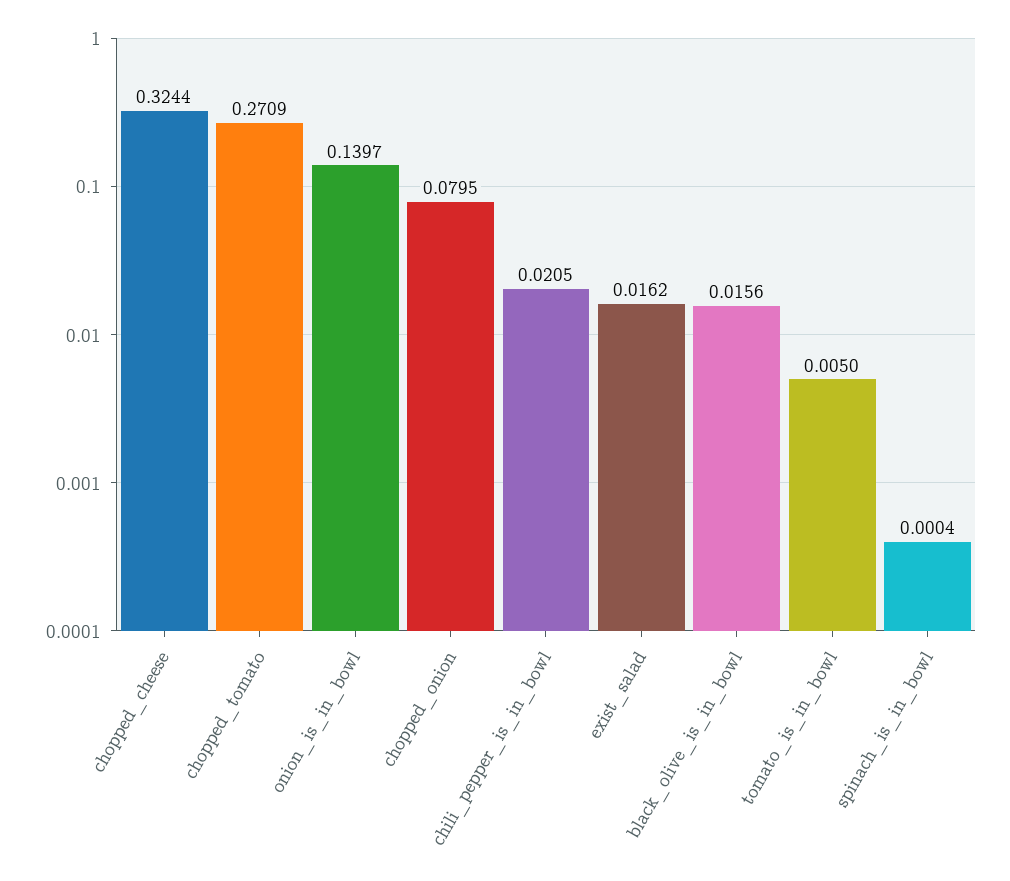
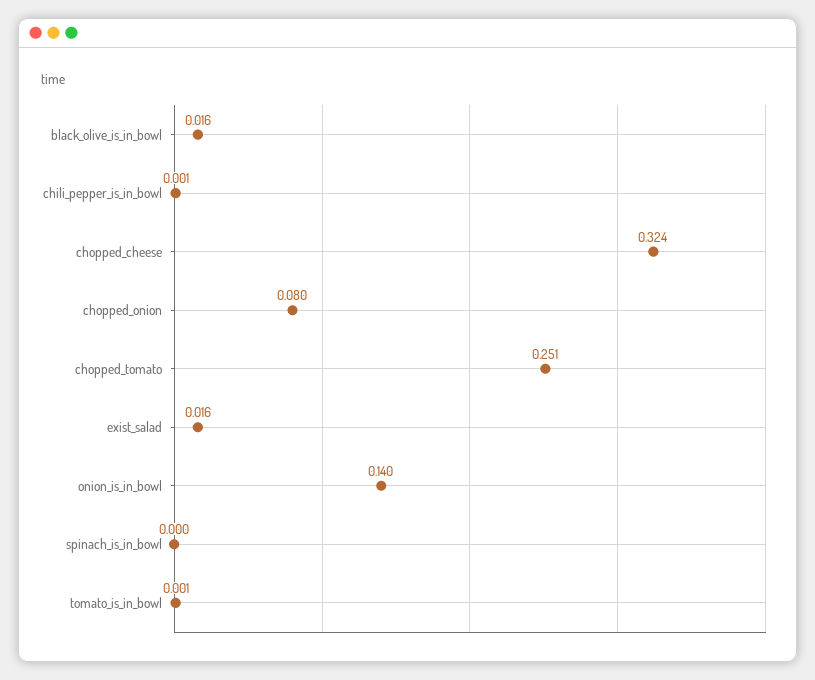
  {
    "chopped_cheese": 0.3244,
-   "chopped_tomato": 0.2709,
+   "chopped_tomato": 0.251,
    "onion_is_in_bowl": 0.1397,
    "chopped_onion": 0.0795,
-   "chili_pepper_is_in_bowl": 0.0205,
+   "chili_pepper_is_in_bowl": 0.001,
    "exist_salad": 0.0162,
    "black_olive_is_in_bowl": 0.0156,
-   "tomato_is_in_bowl": 0.005,
+   "tomato_is_in_bowl": 0.001,
    "spinach_is_in_bowl": 0.0004
  }

